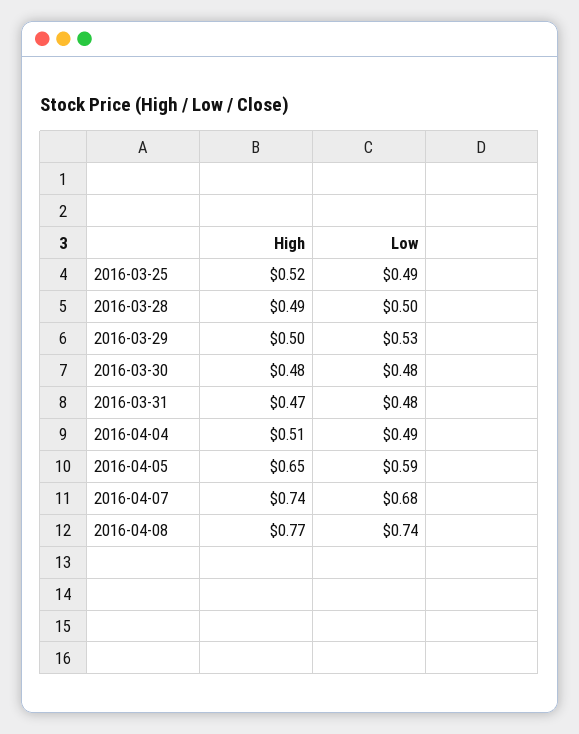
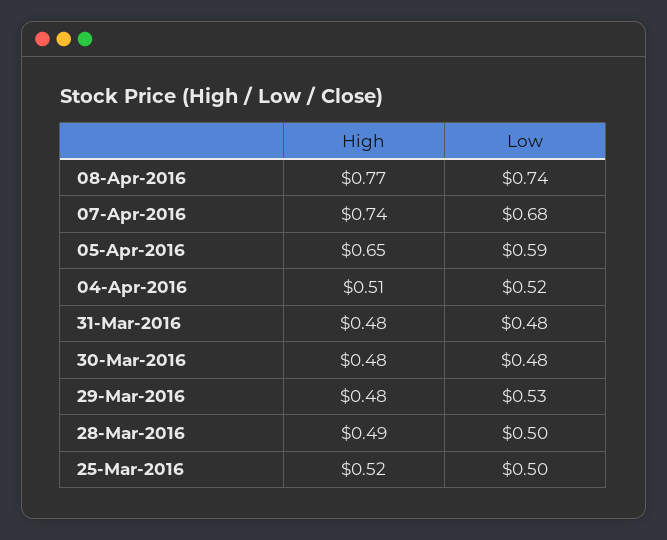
  {
    "High": {
      "2016-03-25": 0.52,
      "2016-03-28": 0.49,
-     "2016-03-29": 0.5,
+     "2016-03-29": 0.48,
      "2016-03-30": 0.48,
-     "2016-03-31": 0.47,
+     "2016-03-31": 0.48,
      "2016-04-04": 0.51,
      "2016-04-05": 0.65,
      "2016-04-07": 0.74,
      "2016-04-08": 0.77
    },
    "Low": {
-     "2016-03-25": 0.49,
+     "2016-03-25": 0.5,
      "2016-03-28": 0.5,
      "2016-03-29": 0.53,
      "2016-03-30": 0.48,
      "2016-03-31": 0.48,
-     "2016-04-04": 0.49,
+     "2016-04-04": 0.52,
      "2016-04-05": 0.59,
      "2016-04-07": 0.68,
      "2016-04-08": 0.74
    }
  }

